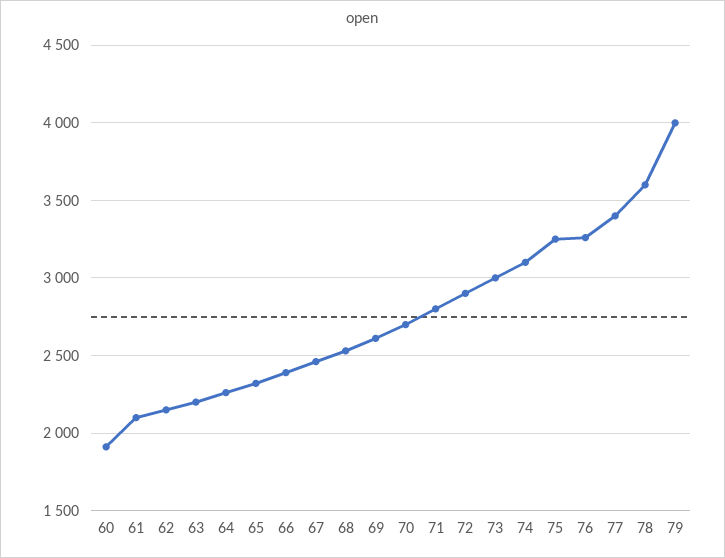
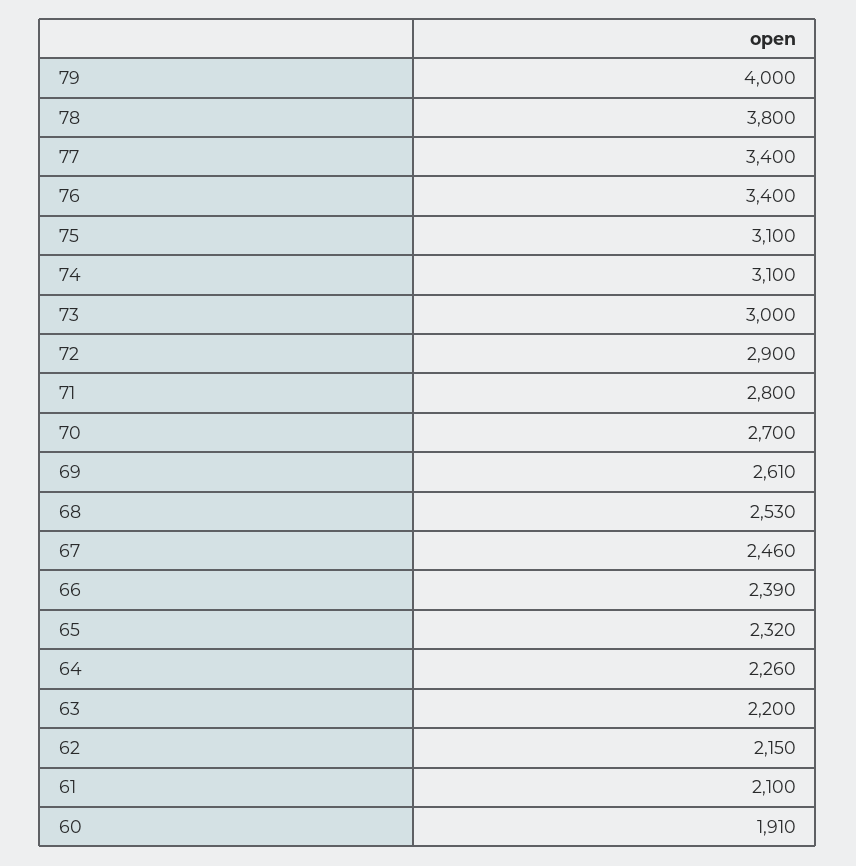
  {
    "60": 1910,
    "61": 2100,
    "62": 2150,
    "63": 2200,
    "64": 2260,
    "65": 2320,
    "66": 2390,
    "67": 2460,
    "68": 2530,
    "69": 2610,
    "70": 2700,
    "71": 2800,
    "72": 2900,
    "73": 3000,
    "74": 3100,
-   "75": 3250,
+   "75": 3100,
-   "76": 3250,
+   "76": 3400,
    "77": 3400,
-   "78": 3600,
+   "78": 3800,
    "79": 4000
  }

